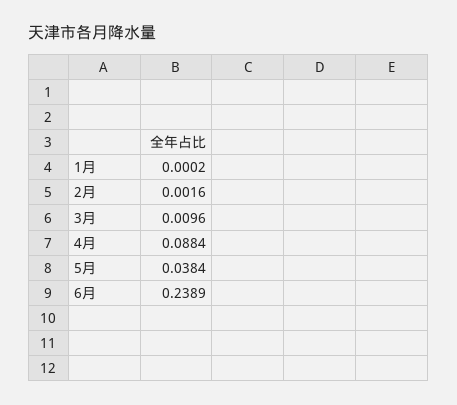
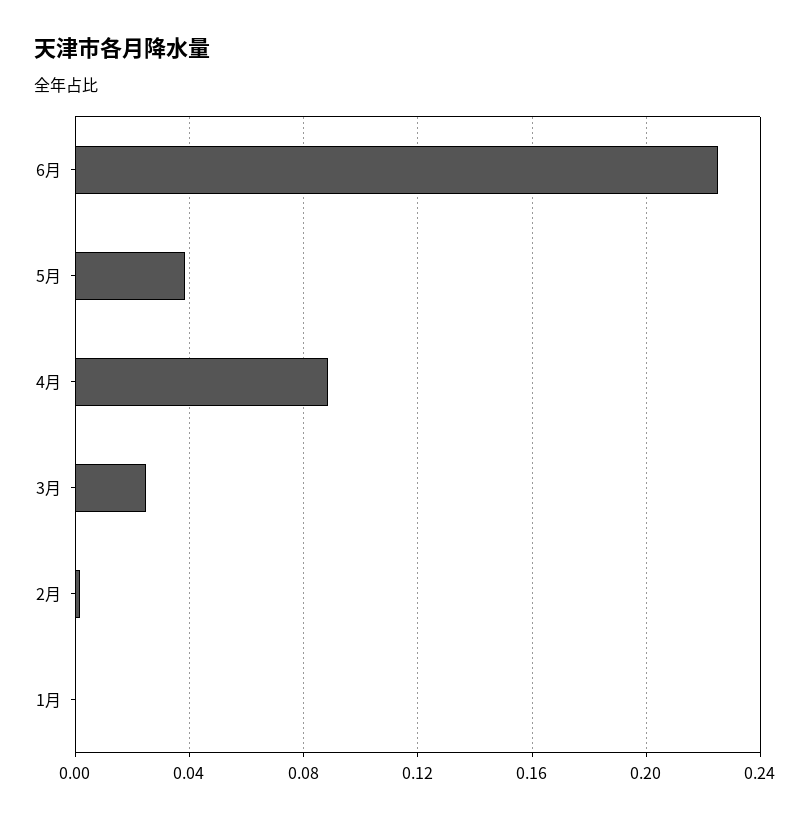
  {
    "1月": 0.0002,
    "2月": 0.0016,
-   "3月": 0.0096,
+   "3月": 0.025,
    "4月": 0.0884,
    "5月": 0.0384,
-   "6月": 0.2389
+   "6月": 0.225
  }

